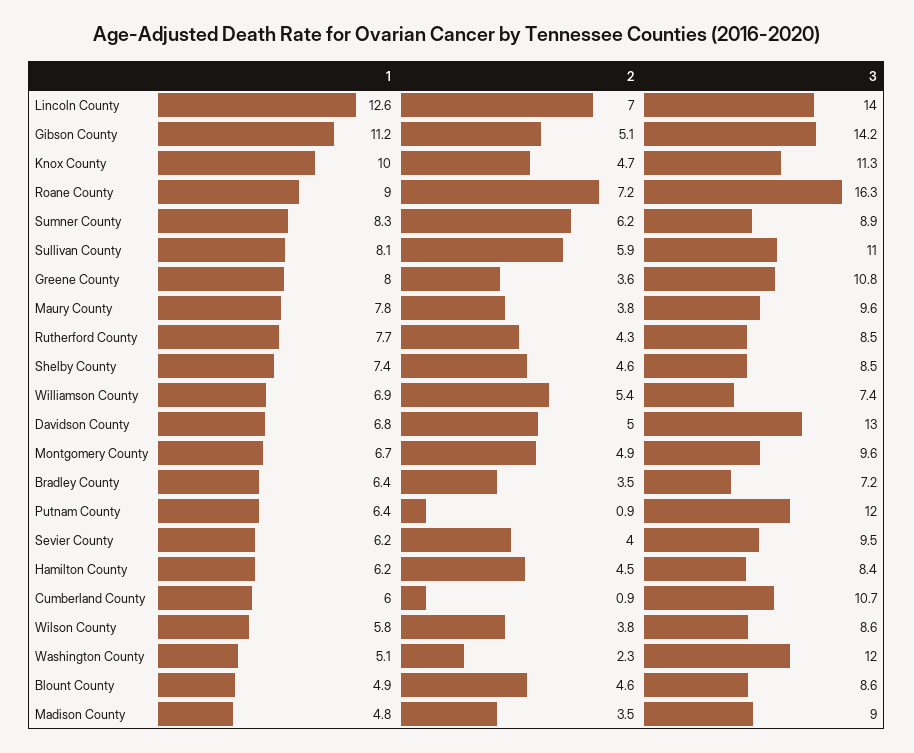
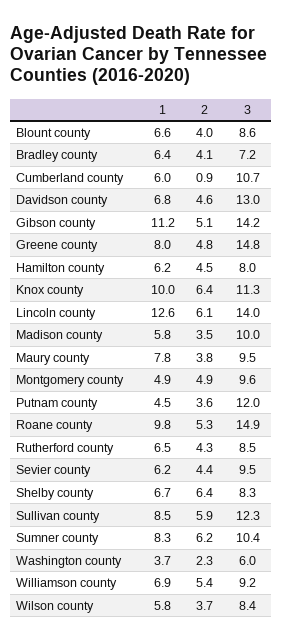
  {
    "1": {
      "Lincoln County": 12.6,
      "Gibson County": 11.2,
      "Knox County": 10,
-     "Roane County": 9,
+     "Roane County": 9.8,
      "Sumner County": 8.3,
-     "Sullivan County": 8.1,
+     "Sullivan County": 8.5,
      "Greene County": 8,
      "Maury County": 7.8,
-     "Rutherford County": 7.7,
+     "Rutherford County": 6.5,
-     "Shelby County": 7.4,
+     "Shelby County": 6.7,
      "Williamson County": 6.9,
      "Davidson County": 6.8,
-     "Montgomery County": 6.7,
+     "Montgomery County": 4.9,
      "Bradley County": 6.4,
-     "Putnam County": 6.4,
+     "Putnam County": 4.5,
      "Sevier County": 6.2,
      "Hamilton County": 6.2,
      "Cumberland County": 6,
      "Wilson County": 5.8,
-     "Washington County": 5.1,
+     "Washington County": 3.7,
-     "Blount County": 4.9,
+     "Blount County": 6.6,
-     "Madison County": 4.8
+     "Madison County": 5.8
    },
    "2": {
-     "Lincoln County": 7,
+     "Lincoln County": 6.1,
      "Gibson County": 5.1,
-     "Knox County": 4.7,
+     "Knox County": 6.4,
-     "Roane County": 7.2,
+     "Roane County": 5.3,
      "Sumner County": 6.2,
      "Sullivan County": 5.9,
-     "Greene County": 3.6,
+     "Greene County": 4.8,
      "Maury County": 3.8,
      "Rutherford County": 4.3,
-     "Shelby County": 4.6,
+     "Shelby County": 6.4,
      "Williamson County": 5.4,
-     "Davidson County": 5,
+     "Davidson County": 4.6,
      "Montgomery County": 4.9,
-     "Bradley County": 3.5,
+     "Bradley County": 4.1,
-     "Putnam County": 0.9,
+     "Putnam County": 3.6,
-     "Sevier County": 4,
+     "Sevier County": 4.4,
      "Hamilton County": 4.5,
      "Cumberland County": 0.9,
-     "Wilson County": 3.8,
+     "Wilson County": 3.7,
      "Washington County": 2.3,
-     "Blount County": 4.6,
+     "Blount County": 4,
      "Madison County": 3.5
    },
    "3": {
      "Lincoln County": 14,
      "Gibson County": 14.2,
      "Knox County": 11.3,
-     "Roane County": 16.3,
+     "Roane County": 14.9,
-     "Sumner County": 8.9,
+     "Sumner County": 10.4,
-     "Sullivan County": 11,
+     "Sullivan County": 12.3,
-     "Greene County": 10.8,
+     "Greene County": 14.8,
-     "Maury County": 9.6,
+     "Maury County": 9.5,
      "Rutherford County": 8.5,
-     "Shelby County": 8.5,
+     "Shelby County": 8.3,
-     "Williamson County": 7.4,
+     "Williamson County": 9.2,
      "Davidson County": 13,
      "Montgomery County": 9.6,
      "Bradley County": 7.2,
      "Putnam County": 12,
      "Sevier County": 9.5,
-     "Hamilton County": 8.4,
+     "Hamilton County": 8,
      "Cumberland County": 10.7,
-     "Wilson County": 8.6,
+     "Wilson County": 8.4,
-     "Washington County": 12,
+     "Washington County": 6,
      "Blount County": 8.6,
-     "Madison County": 9
+     "Madison County": 10
    }
  }

